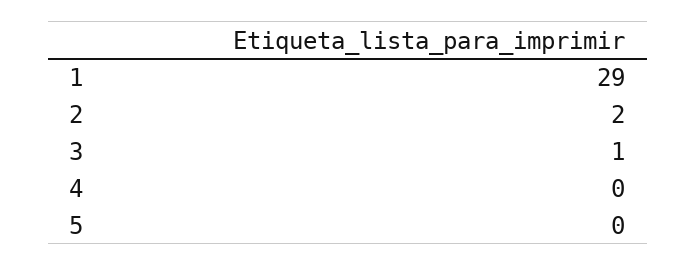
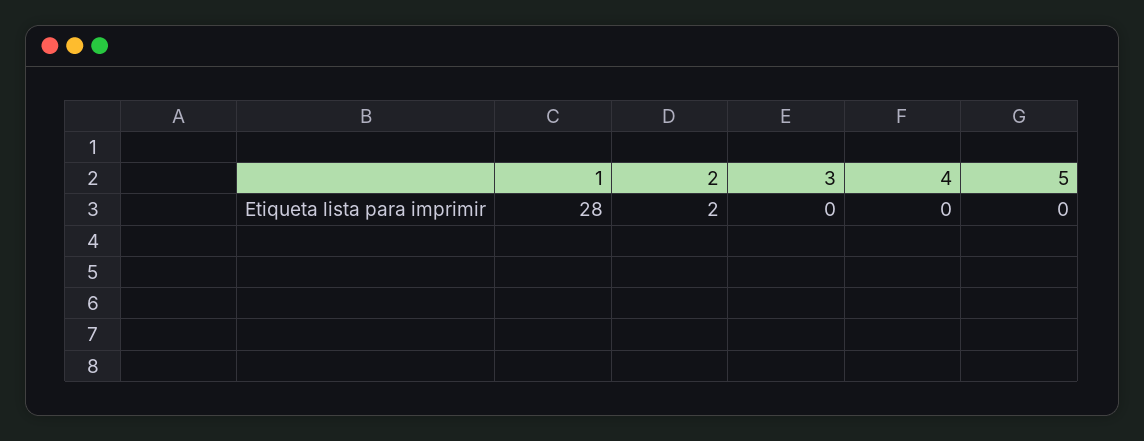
  {
-   "1": 29,
+   "1": 28,
    "2": 2,
-   "3": 1,
+   "3": 0,
    "4": 0,
    "5": 0
  }

